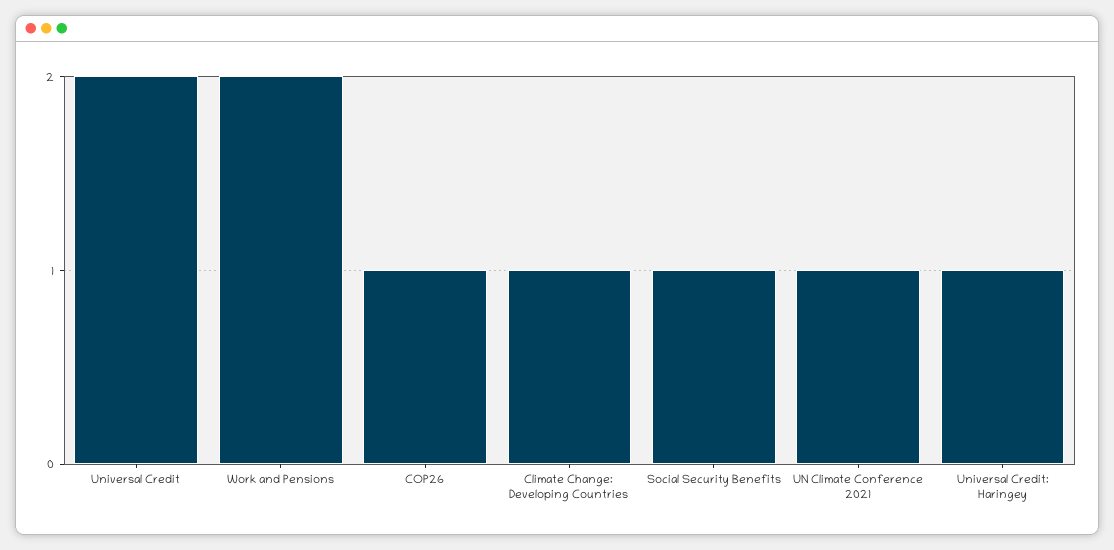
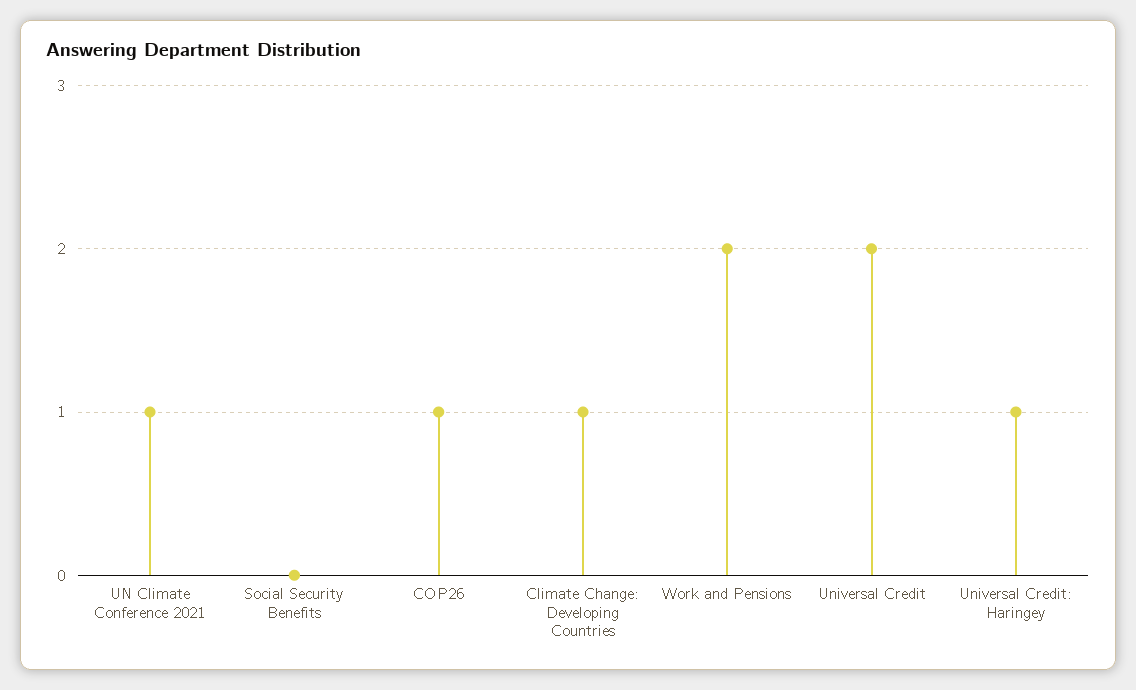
  {
    "Universal Credit": 2,
    "Work and Pensions": 2,
    "COP26": 1,
    "Climate Change: Developing Countries": 1,
-   "Social Security Benefits": 1,
+   "Social Security Benefits": 0,
    "UN Climate Conference 2021": 1,
    "Universal Credit: Haringey": 1
  }

